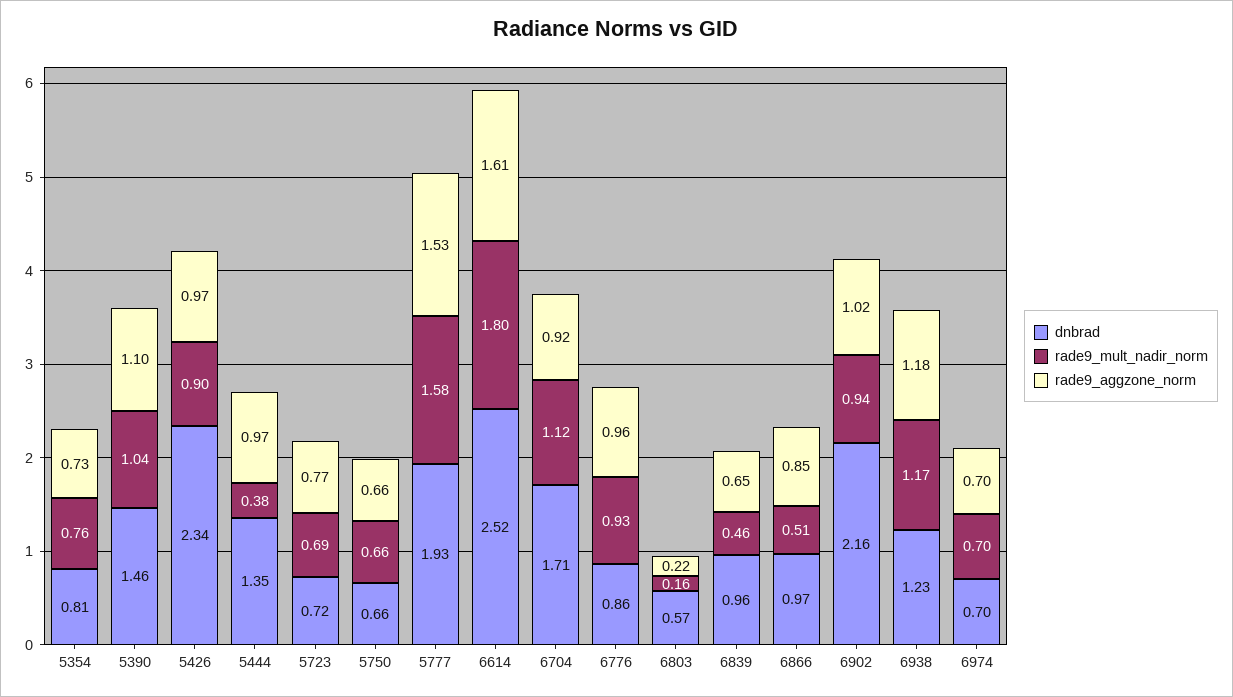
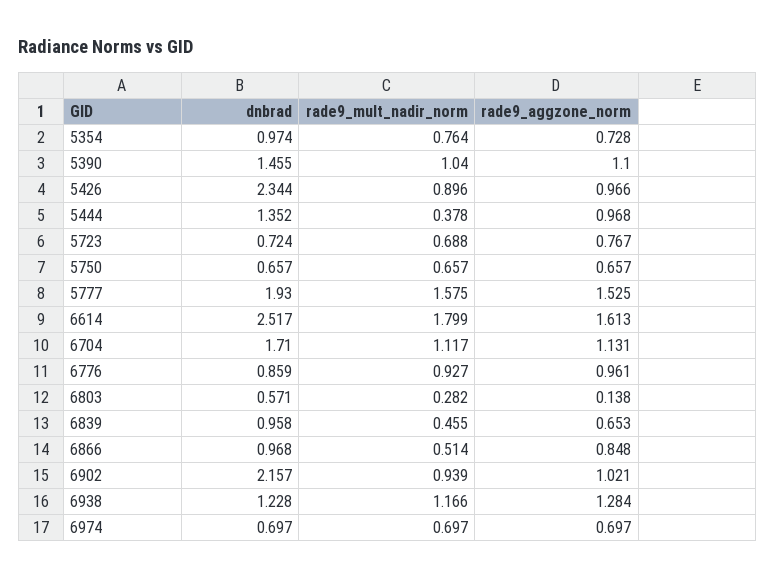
  {
    "dnbrad": {
-     "5354": 0.81,
+     "5354": 0.974,
      "5390": 1.455,
      "5426": 2.344,
      "5444": 1.352,
      "5723": 0.724,
      "5750": 0.657,
      "5777": 1.93,
      "6614": 2.517,
      "6704": 1.71,
      "6776": 0.859,
      "6803": 0.571,
      "6839": 0.958,
      "6866": 0.968,
      "6902": 2.157,
      "6938": 1.228,
      "6974": 0.697
    },
    "rade9_mult_nadir_norm": {
      "5354": 0.764,
      "5390": 1.04,
      "5426": 0.896,
      "5444": 0.378,
      "5723": 0.688,
      "5750": 0.657,
      "5777": 1.575,
      "6614": 1.799,
      "6704": 1.117,
      "6776": 0.927,
-     "6803": 0.16,
+     "6803": 0.282,
      "6839": 0.455,
      "6866": 0.514,
      "6902": 0.939,
      "6938": 1.166,
      "6974": 0.697
    },
    "rade9_aggzone_norm": {
      "5354": 0.728,
      "5390": 1.1,
      "5426": 0.966,
      "5444": 0.968,
      "5723": 0.767,
      "5750": 0.657,
      "5777": 1.525,
      "6614": 1.613,
-     "6704": 0.92,
+     "6704": 1.131,
      "6776": 0.961,
-     "6803": 0.22,
+     "6803": 0.138,
      "6839": 0.653,
      "6866": 0.848,
      "6902": 1.021,
-     "6938": 1.18,
+     "6938": 1.284,
      "6974": 0.697
    }
  }

